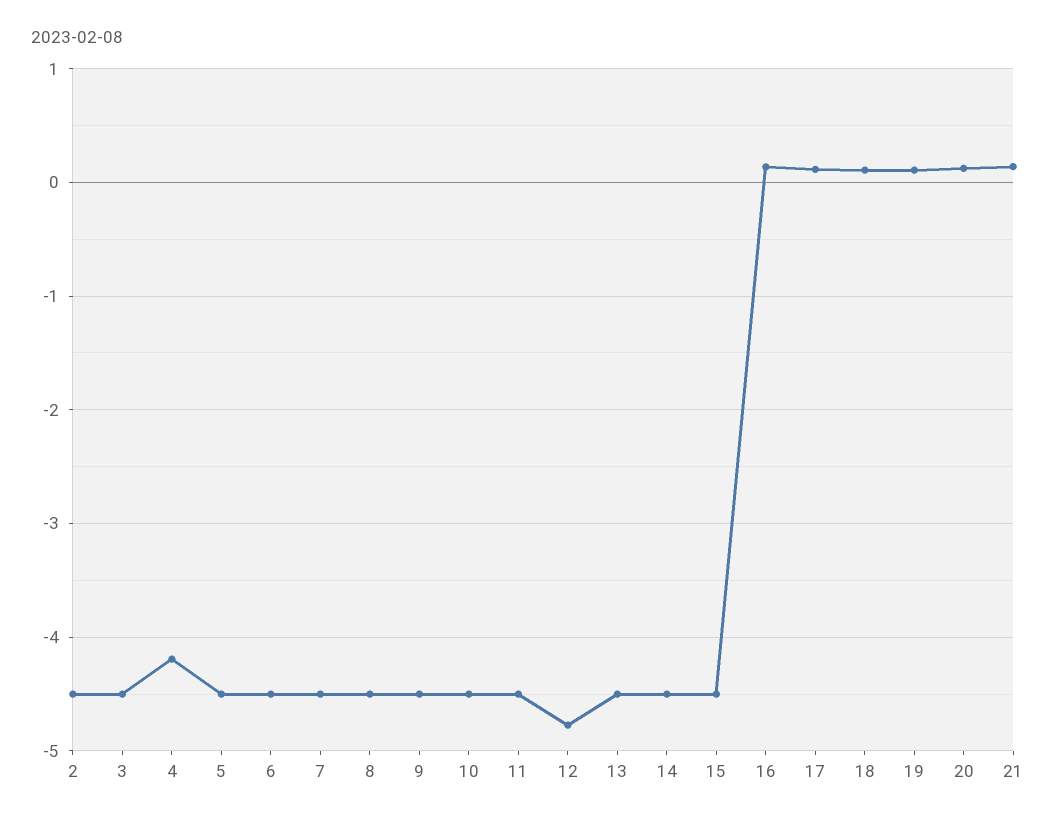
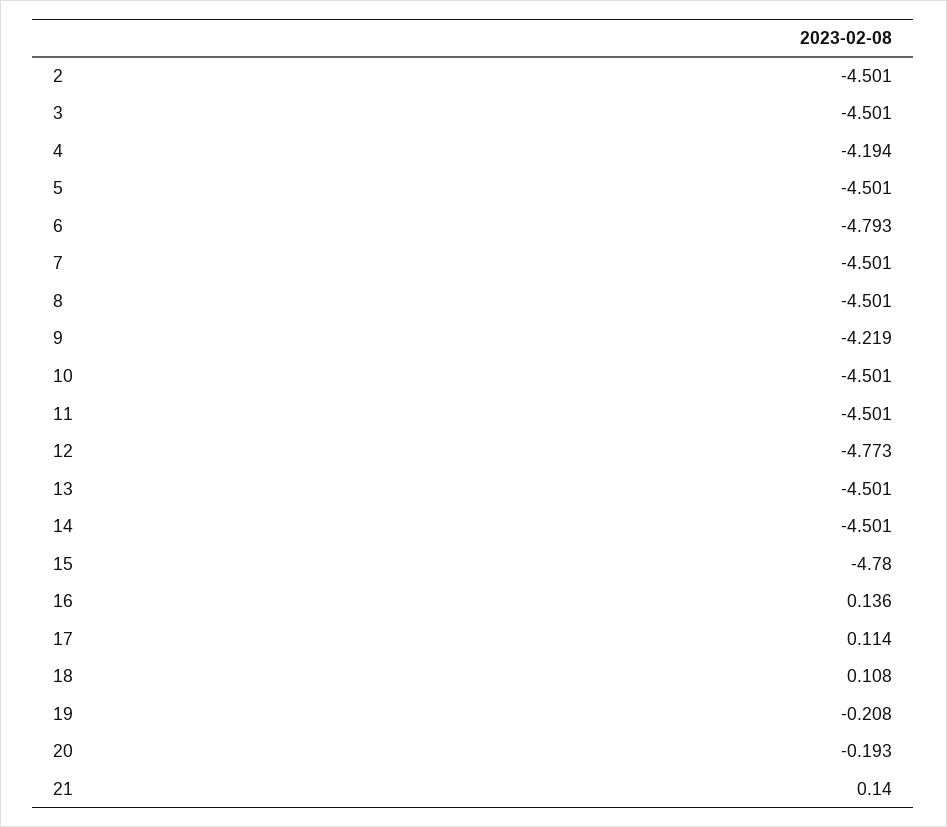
  {
    "2": -4.501,
    "3": -4.501,
    "4": -4.194,
    "5": -4.501,
-   "6": -4.5,
+   "6": -4.793,
    "7": -4.501,
    "8": -4.501,
-   "9": -4.5,
+   "9": -4.219,
    "10": -4.501,
    "11": -4.501,
    "12": -4.773,
    "13": -4.501,
    "14": -4.501,
-   "15": -4.5,
+   "15": -4.78,
    "16": 0.136,
    "17": 0.114,
    "18": 0.108,
-   "19": 0.1,
+   "19": -0.208,
-   "20": 0.1,
+   "20": -0.193,
    "21": 0.14
  }

